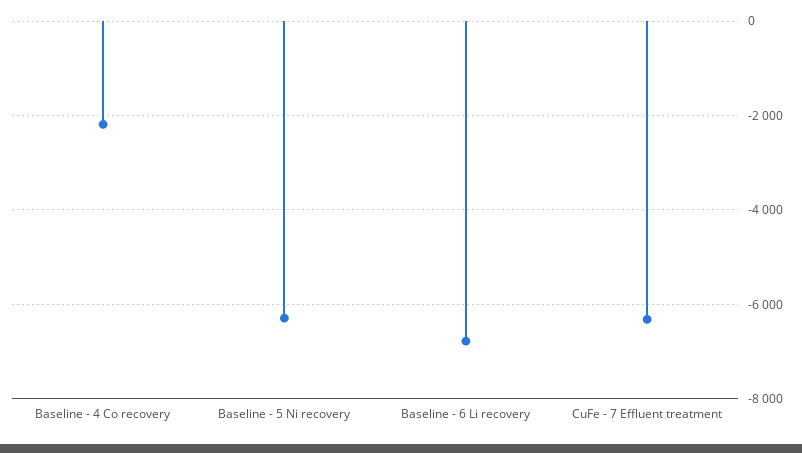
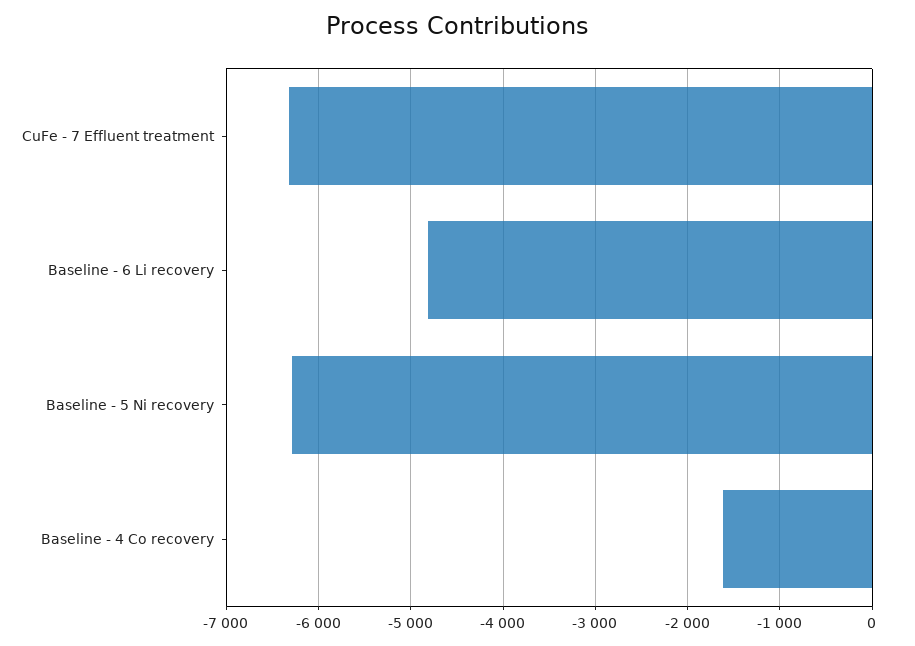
  {
-   "Baseline - 4 Co recovery": -2200,
+   "Baseline - 4 Co recovery": -1600,
    "Baseline - 5 Ni recovery": -6300,
-   "Baseline - 6 Li recovery": -6800,
+   "Baseline - 6 Li recovery": -4800,
    "CuFe - 7 Effluent treatment": -6300
  }

